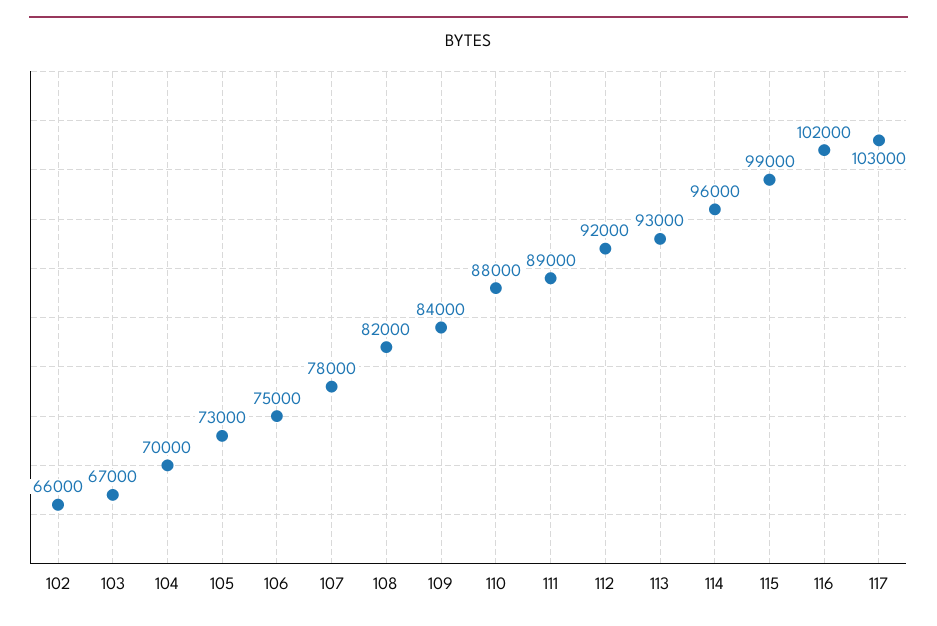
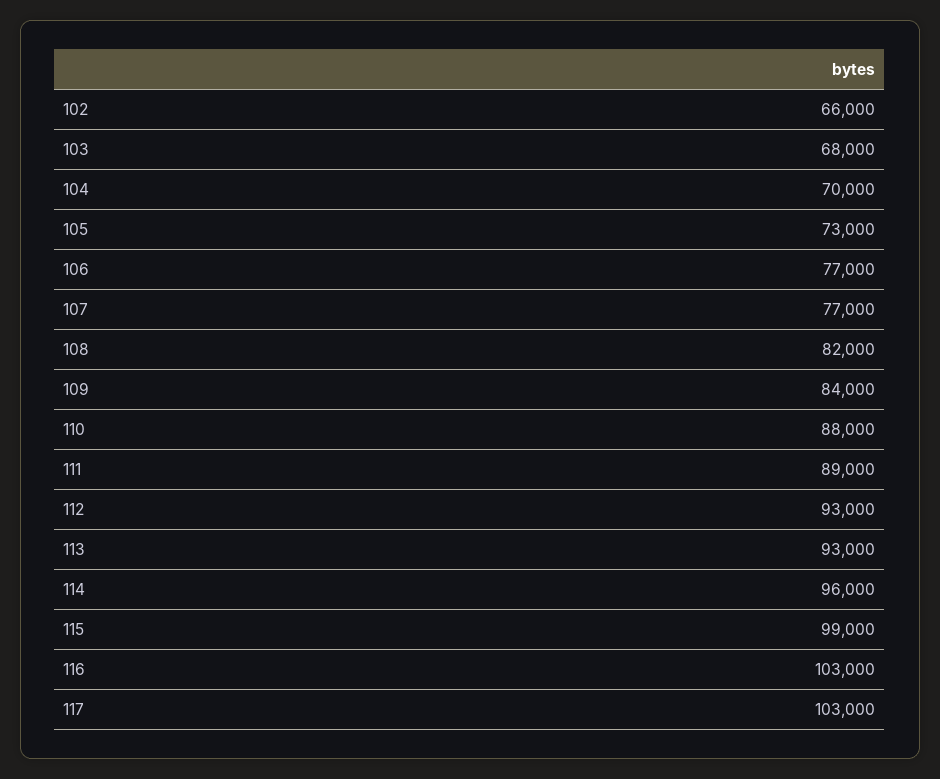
  {
    "102": 66000,
-   "103": 67000,
+   "103": 68000,
    "104": 70000,
    "105": 73000,
-   "106": 75000,
+   "106": 77000,
-   "107": 78000,
+   "107": 77000,
    "108": 82000,
    "109": 84000,
    "110": 88000,
    "111": 89000,
-   "112": 92000,
+   "112": 93000,
    "113": 93000,
    "114": 96000,
    "115": 99000,
-   "116": 102000,
+   "116": 103000,
    "117": 103000
  }

